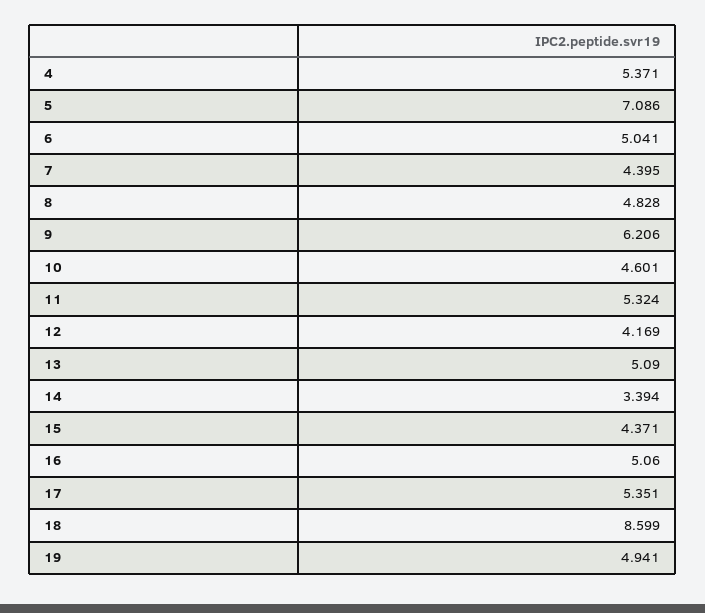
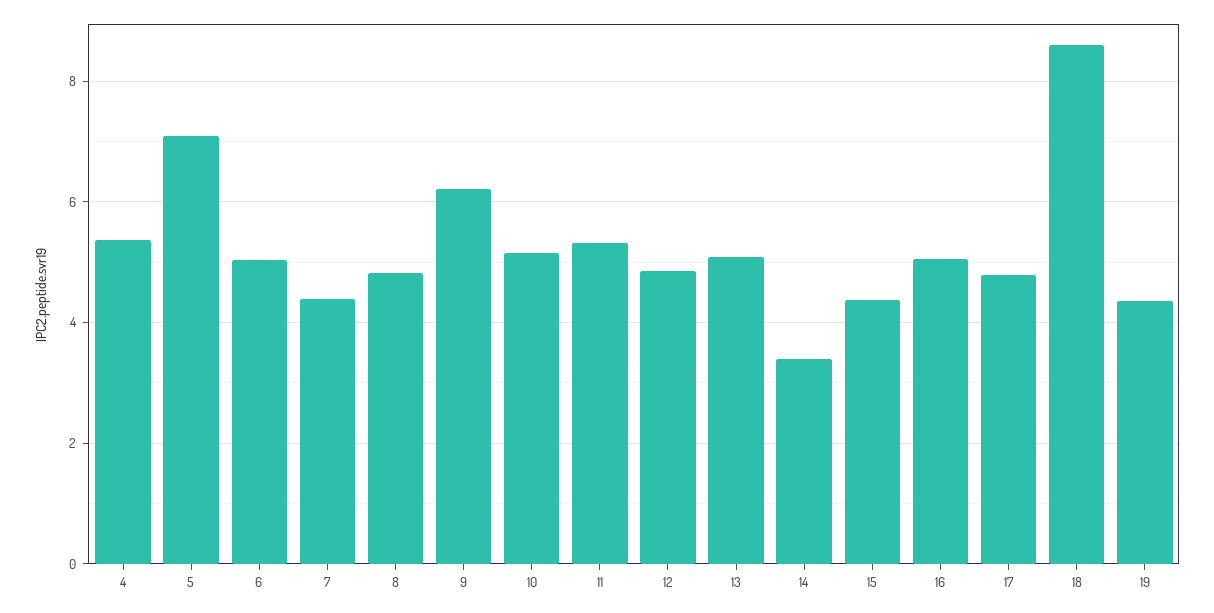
  {
    "4": 5.371,
    "5": 7.086,
    "6": 5.041,
    "7": 4.395,
    "8": 4.828,
    "9": 6.206,
-   "10": 4.601,
+   "10": 5.2,
    "11": 5.324,
-   "12": 4.169,
+   "12": 4.8,
    "13": 5.09,
    "14": 3.394,
    "15": 4.371,
    "16": 5.06,
-   "17": 5.351,
+   "17": 4.8,
    "18": 8.599,
-   "19": 4.941
+   "19": 4.4
  }

